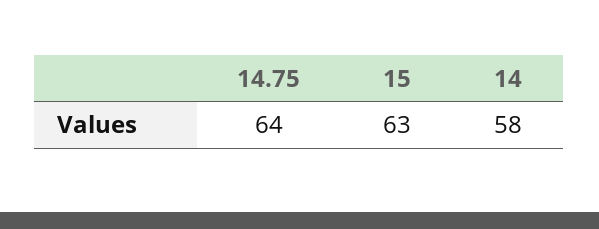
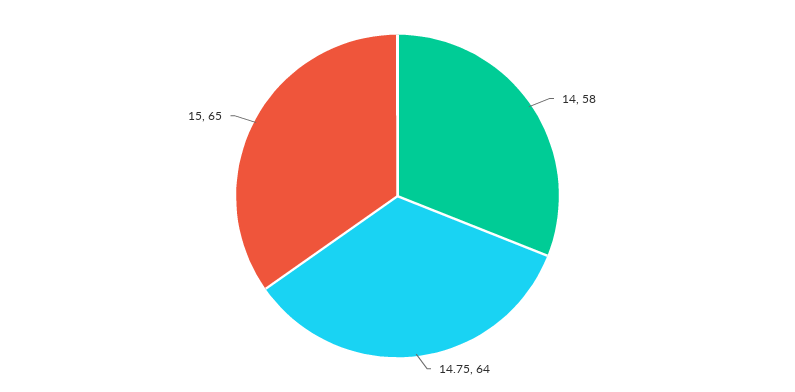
  {
    "14.75": 64,
-   "15": 63,
+   "15": 65,
    "14": 58
  }

